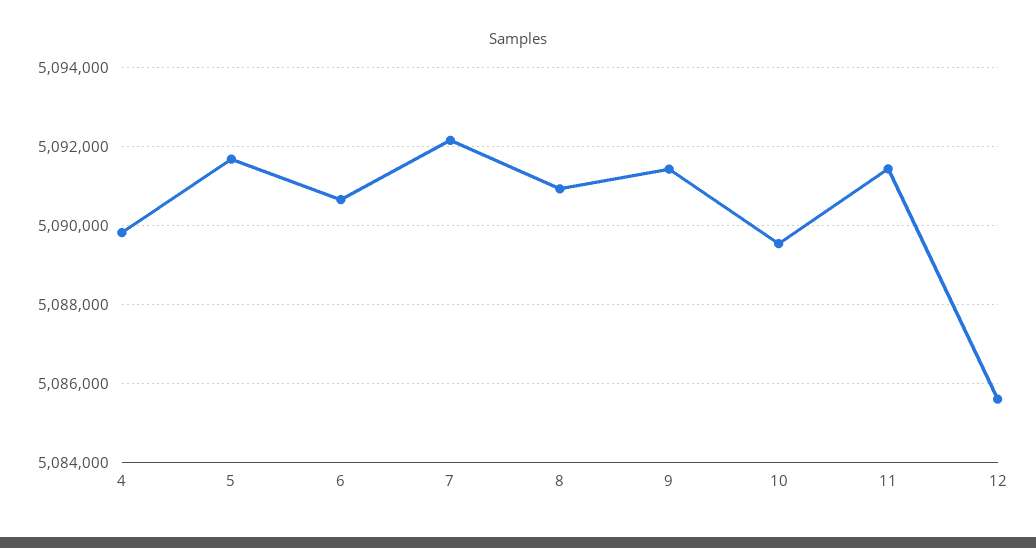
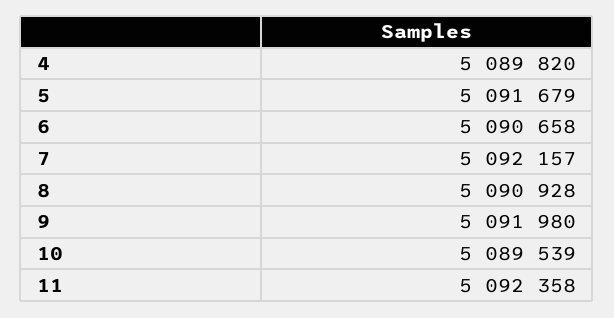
  {
    "4": 5089820,
    "5": 5091679,
    "6": 5090658,
    "7": 5092157,
    "8": 5090928,
-   "9": 5091400,
+   "9": 5091980,
    "10": 5089539,
-   "11": 5091400,
+   "11": 5092358
-   "12": 5085600
  }

